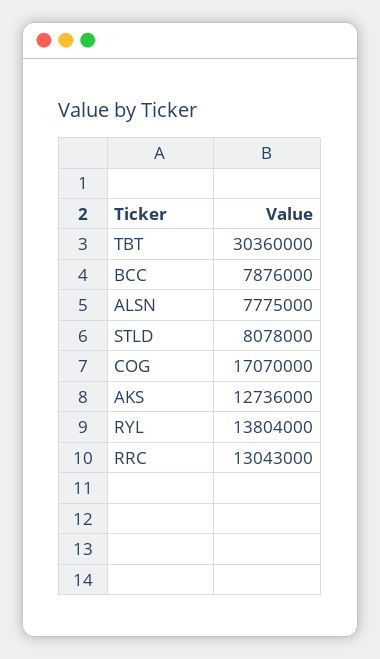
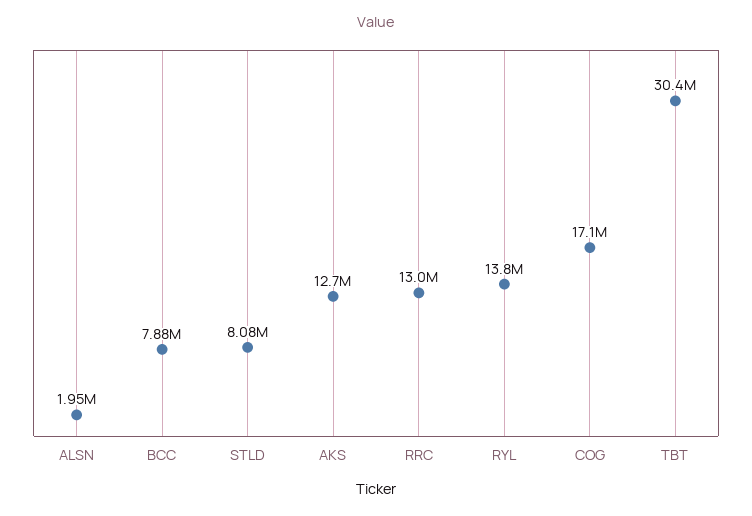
  {
    "TBT": 30360000,
    "BCC": 7876000,
-   "ALSN": 7775000,
+   "ALSN": 1950000,
    "STLD": 8078000,
    "COG": 17070000,
    "AKS": 12736000,
    "RYL": 13804000,
    "RRC": 13043000
  }

